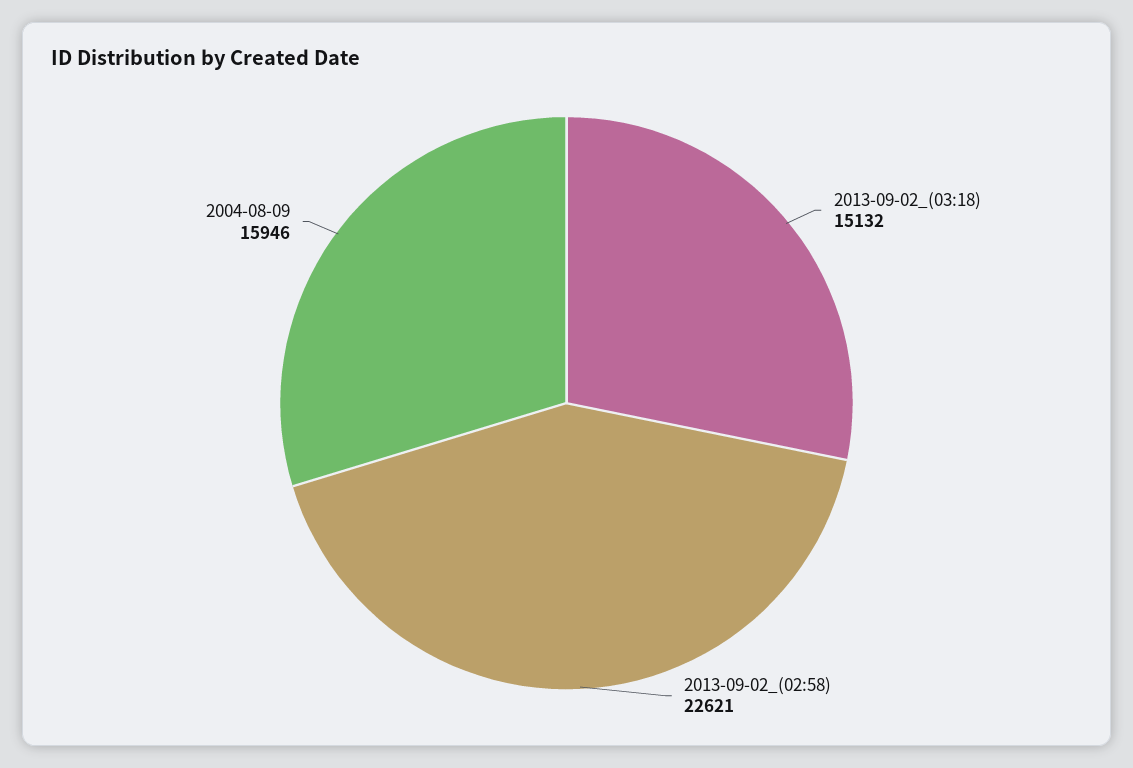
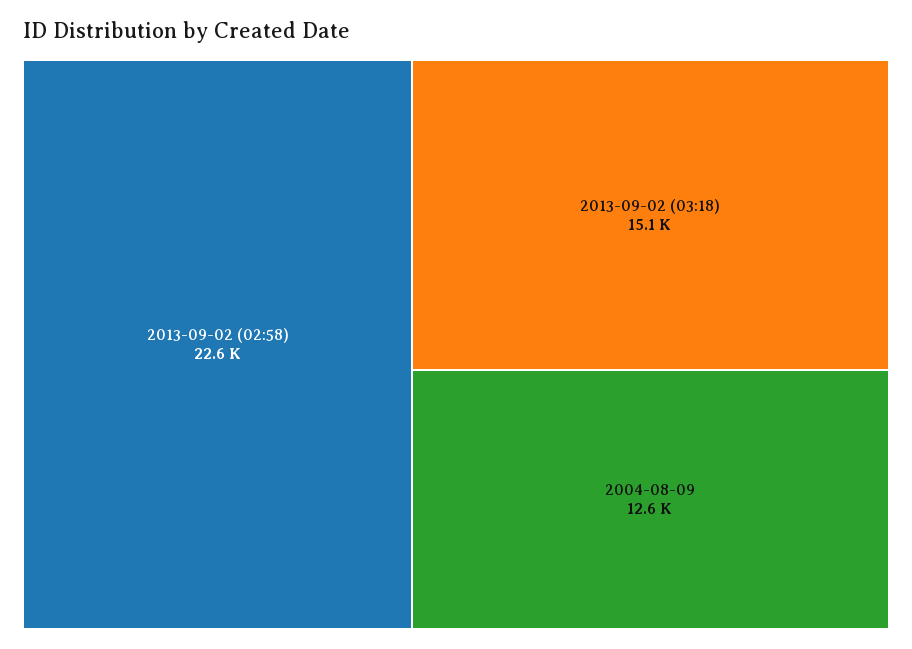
  {
    "2013-09-02_(03:18)": 15132,
    "2013-09-02_(02:58)": 22621,
-   "2004-08-09": 15946
+   "2004-08-09": 12600
  }

